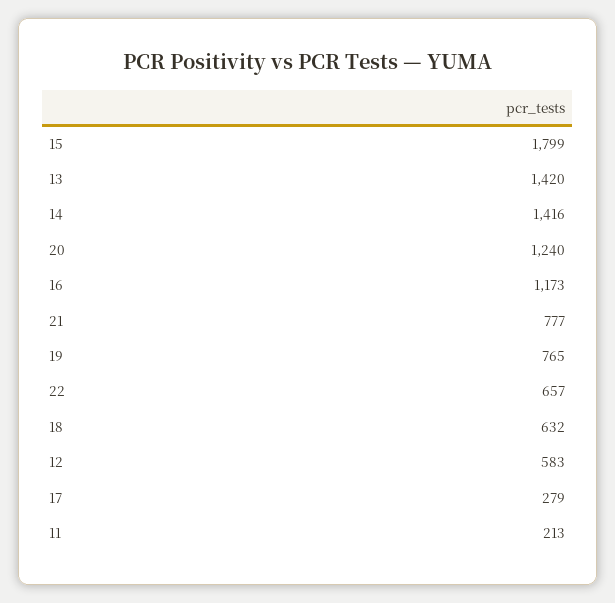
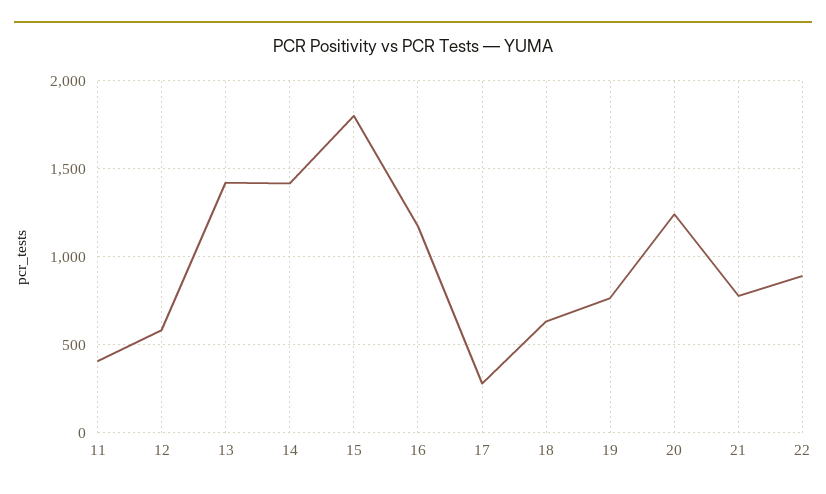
  {
    "15": 1799,
    "13": 1420,
    "14": 1416,
    "20": 1240,
    "16": 1173,
    "21": 777,
    "19": 765,
-   "22": 657,
+   "22": 900,
    "18": 632,
    "12": 583,
    "17": 279,
-   "11": 213
+   "11": 400
  }

